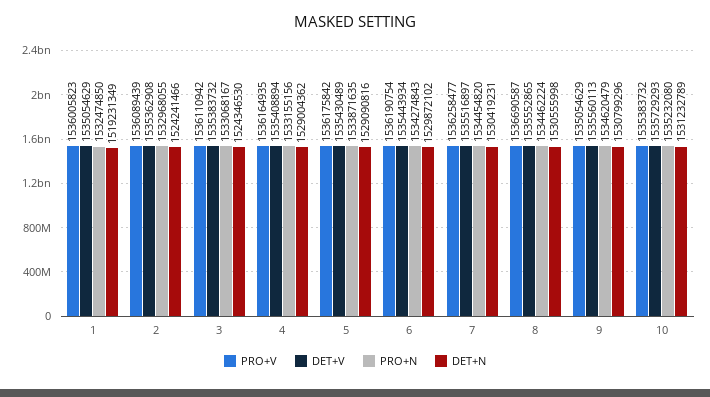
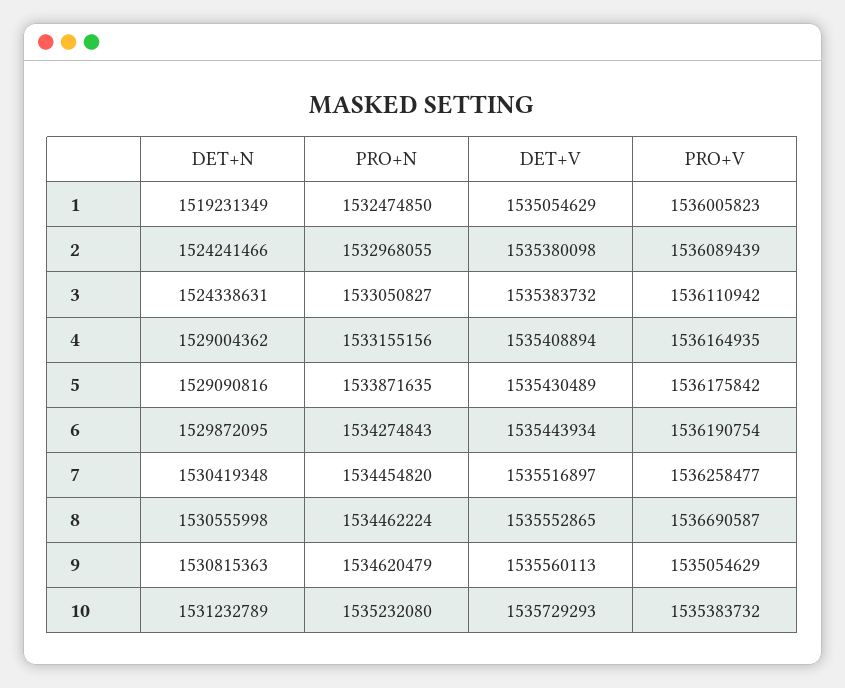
  {
    "PRO+V": {
      "1": 1536005823,
      "2": 1536089439,
      "3": 1536110942,
      "4": 1536164935,
      "5": 1536175842,
      "6": 1536190754,
      "7": 1536258477,
      "8": 1536690587,
      "9": 1535054629,
      "10": 1535383732
    },
    "DET+V": {
      "1": 1535054629,
-     "2": 1535362908,
+     "2": 1535380098,
      "3": 1535383732,
      "4": 1535408894,
      "5": 1535430489,
      "6": 1535443934,
      "7": 1535516897,
      "8": 1535552865,
      "9": 1535560113,
      "10": 1535729293
    },
    "PRO+N": {
      "1": 1532474850,
      "2": 1532968055,
-     "3": 1533068167,
+     "3": 1533050827,
      "4": 1533155156,
      "5": 1533871635,
      "6": 1534274843,
      "7": 1534454820,
      "8": 1534462224,
      "9": 1534620479,
      "10": 1535232080
    },
    "DET+N": {
      "1": 1519231349,
      "2": 1524241466,
-     "3": 1524346530,
+     "3": 1524338631,
      "4": 1529004362,
      "5": 1529090816,
-     "6": 1529872102,
+     "6": 1529872095,
-     "7": 1530419231,
+     "7": 1530419348,
      "8": 1530555998,
-     "9": 1530799296,
+     "9": 1530815363,
      "10": 1531232789
    }
  }

